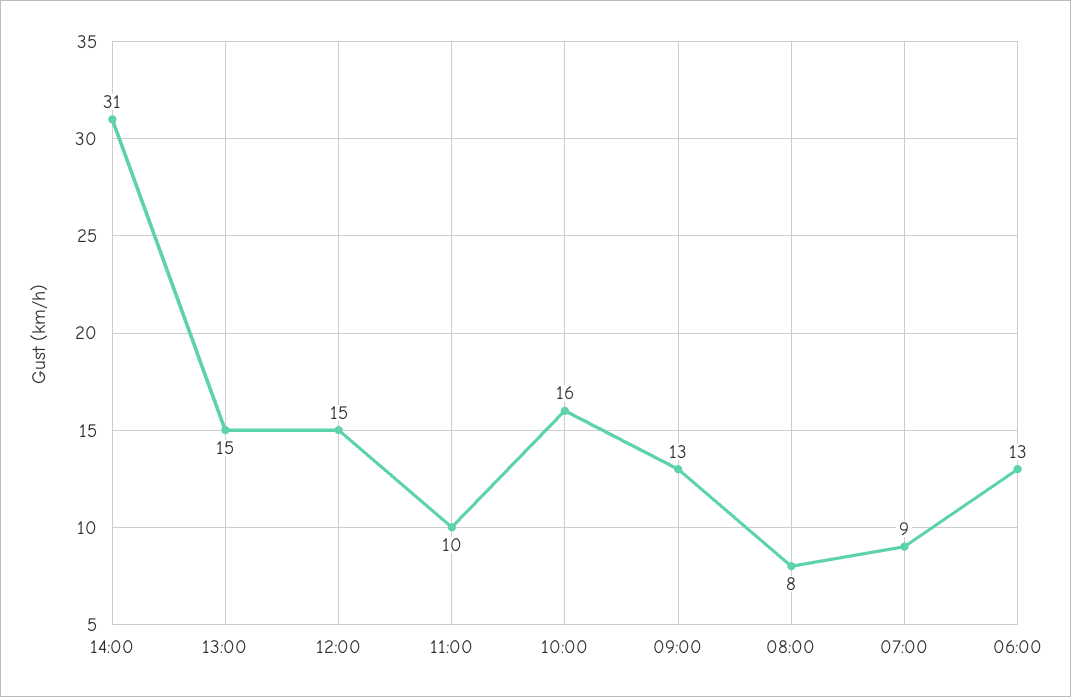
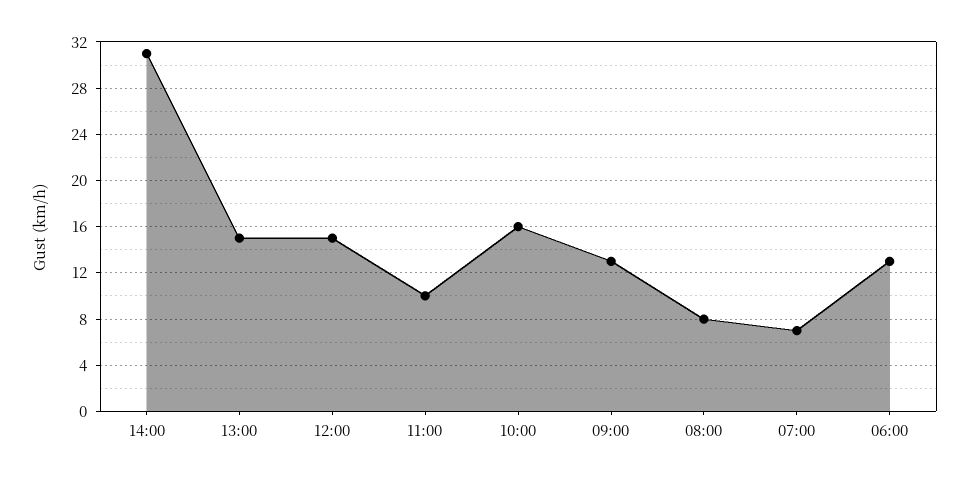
  {
    "14:00": 31,
    "13:00": 15,
    "12:00": 15,
    "11:00": 10,
    "10:00": 16,
    "09:00": 13,
    "08:00": 8,
-   "07:00": 9,
+   "07:00": 7,
    "06:00": 13
  }

